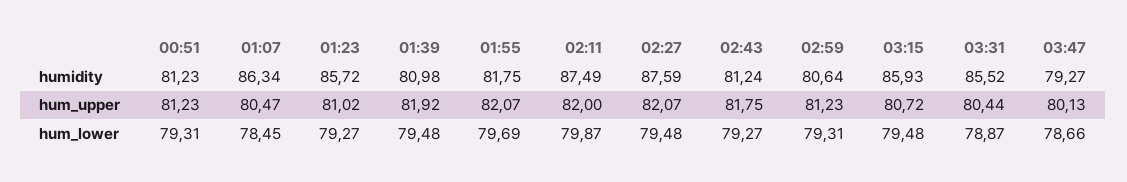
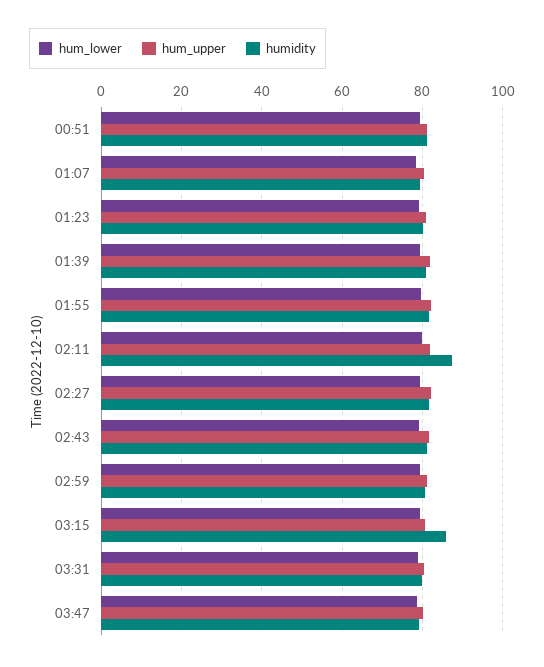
  {
    "humidity": {
      "00:51": 81.23,
-     "01:07": 86.34,
+     "01:07": 80,
-     "01:23": 85.72,
+     "01:23": 80,
      "01:39": 80.98,
      "01:55": 81.75,
      "02:11": 87.49,
-     "02:27": 87.59,
+     "02:27": 82,
      "02:43": 81.24,
      "02:59": 80.64,
      "03:15": 85.93,
-     "03:31": 85.52,
+     "03:31": 80,
      "03:47": 79.27
    },
    "hum_upper": {
      "00:51": 81.23,
      "01:07": 80.47,
      "01:23": 81.02,
      "01:39": 81.92,
      "01:55": 82.07,
      "02:11": 82,
      "02:27": 82.07,
      "02:43": 81.75,
      "02:59": 81.23,
      "03:15": 80.72,
      "03:31": 80.44,
      "03:47": 80.13
    },
    "hum_lower": {
      "00:51": 79.31,
      "01:07": 78.45,
      "01:23": 79.27,
      "01:39": 79.48,
      "01:55": 79.69,
      "02:11": 79.87,
      "02:27": 79.48,
      "02:43": 79.27,
      "02:59": 79.31,
      "03:15": 79.48,
      "03:31": 78.87,
      "03:47": 78.66
    }
  }

